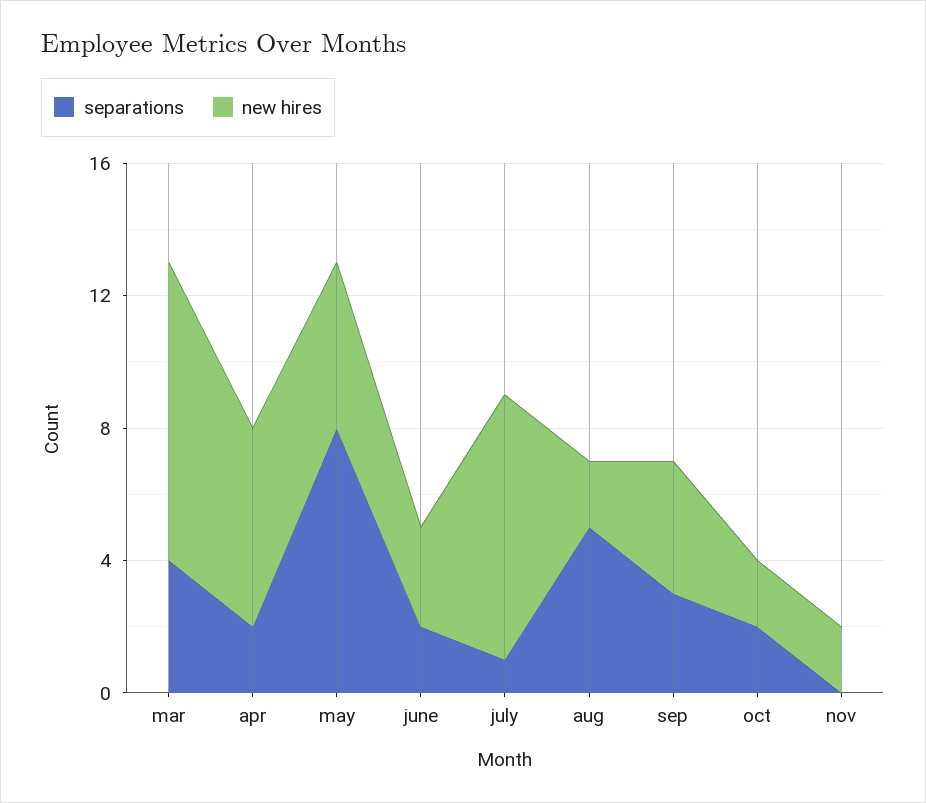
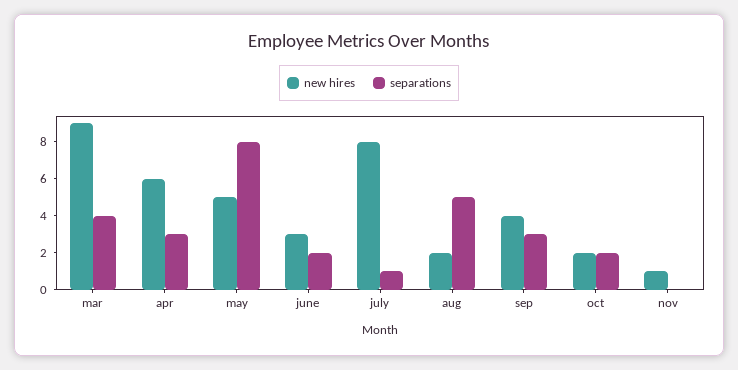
  {
    "separations": {
      "mar": 4,
-     "apr": 2,
+     "apr": 3,
      "may": 8,
      "june": 2,
      "july": 1,
      "aug": 5,
      "sep": 3,
      "oct": 2,
      "nov": 0
    },
    "new hires": {
      "mar": 9,
      "apr": 6,
      "may": 5,
      "june": 3,
      "july": 8,
      "aug": 2,
      "sep": 4,
      "oct": 2,
-     "nov": 2
+     "nov": 1
    }
  }

